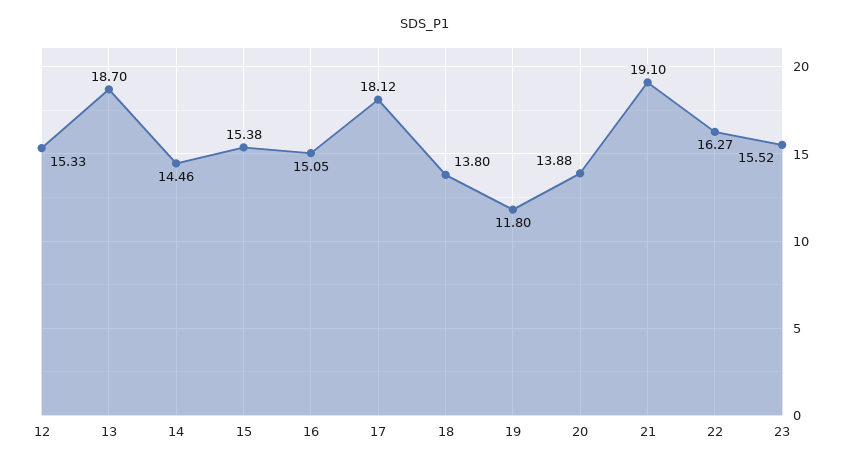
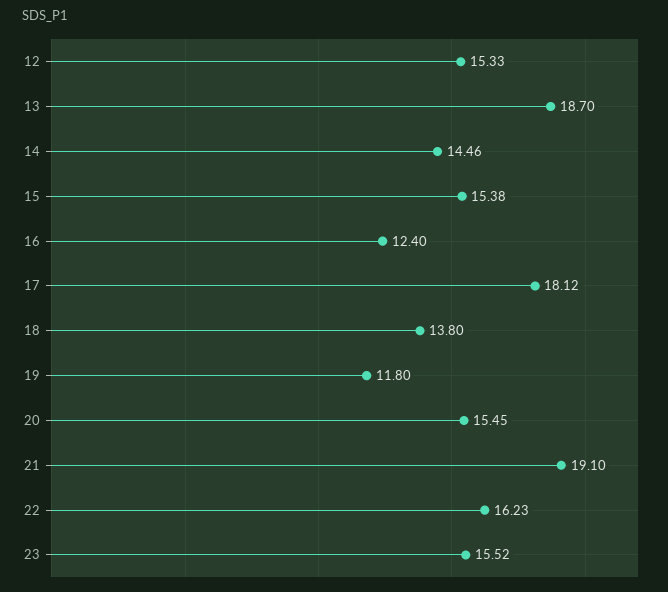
  {
    "12": 15.33,
    "13": 18.7,
    "14": 14.46,
    "15": 15.38,
-   "16": 15.05,
+   "16": 12.4,
    "17": 18.12,
    "18": 13.8,
    "19": 11.8,
-   "20": 13.88,
+   "20": 15.45,
    "21": 19.1,
-   "22": 16.27,
+   "22": 16.23,
    "23": 15.52
  }

